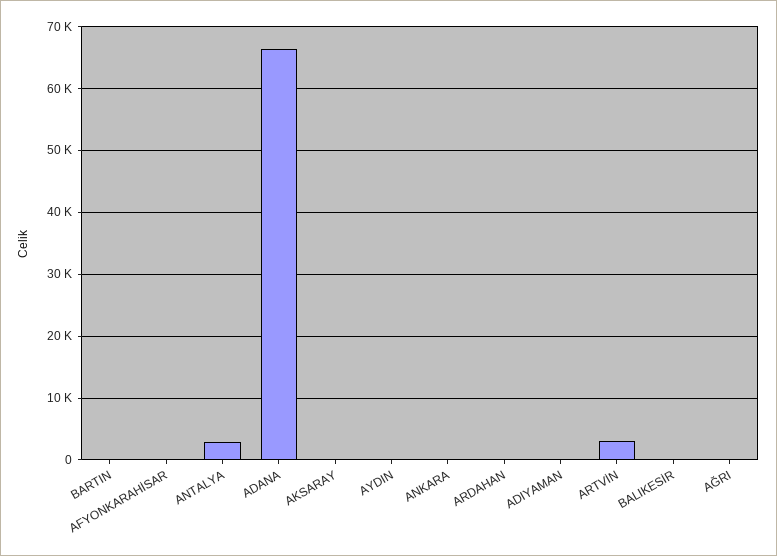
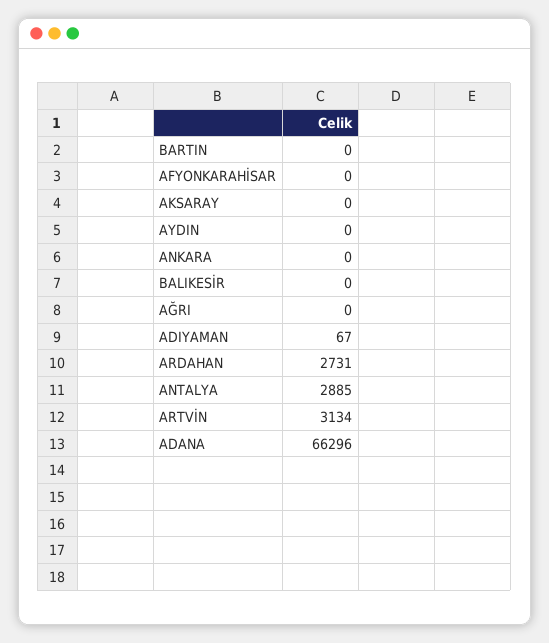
  {
    "BARTIN": 0,
    "AFYONKARAHİSAR": 0,
    "ANTALYA": 2885,
    "ADANA": 66296,
    "AKSARAY": 0,
    "AYDIN": 0,
    "ANKARA": 0,
-   "ARDAHAN": 0,
+   "ARDAHAN": 2731,
    "ADIYAMAN": 67,
    "ARTVİN": 3134,
    "BALIKESİR": 0,
    "AĞRI": 0
  }

